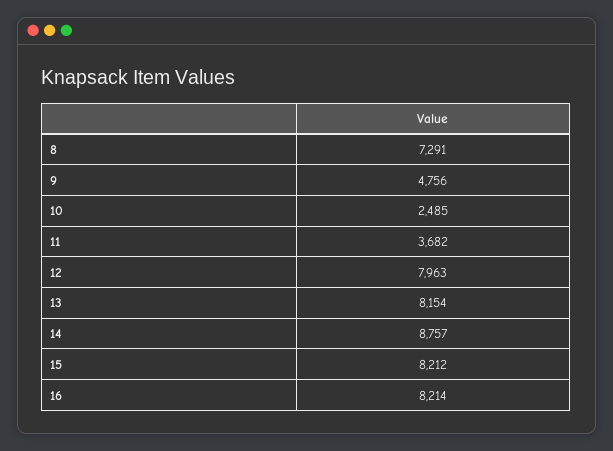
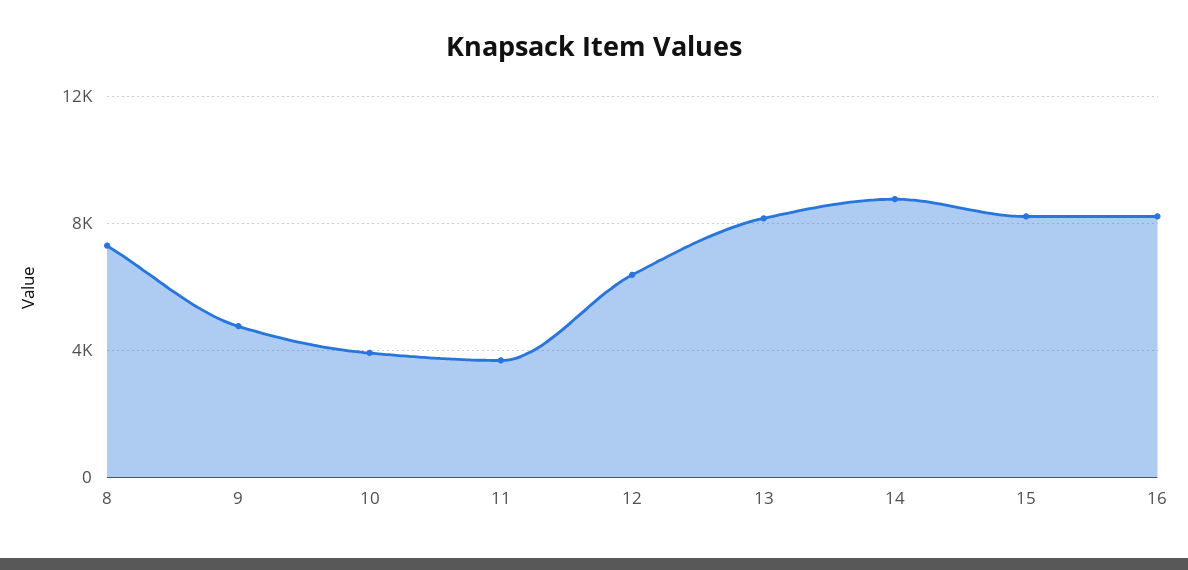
  {
    "8": 7291,
    "9": 4756,
-   "10": 2485,
+   "10": 4000,
    "11": 3682,
-   "12": 7963,
+   "12": 6500,
    "13": 8154,
    "14": 8757,
    "15": 8212,
    "16": 8214
  }

